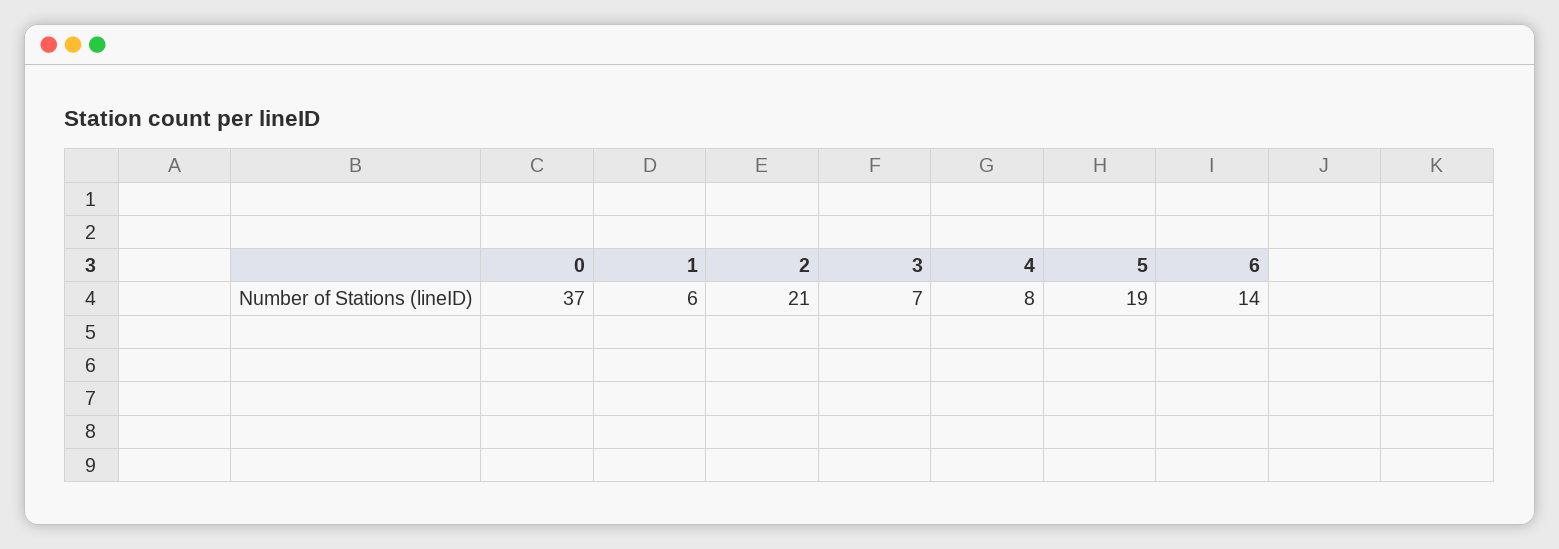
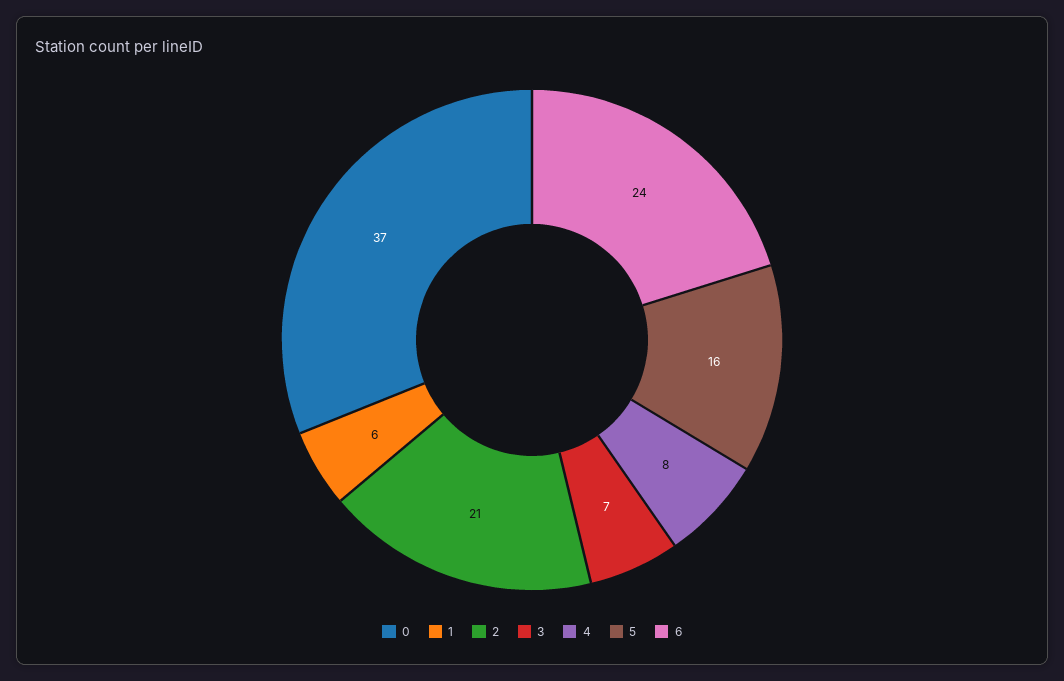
  {
    "0": 37,
    "1": 6,
    "2": 21,
    "3": 7,
    "4": 8,
-   "5": 19,
+   "5": 16,
-   "6": 14
+   "6": 24
  }

